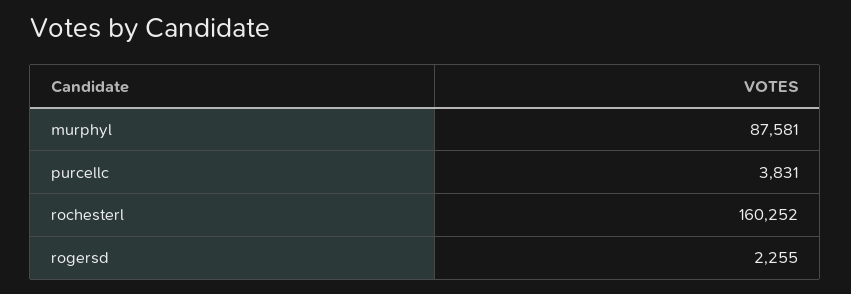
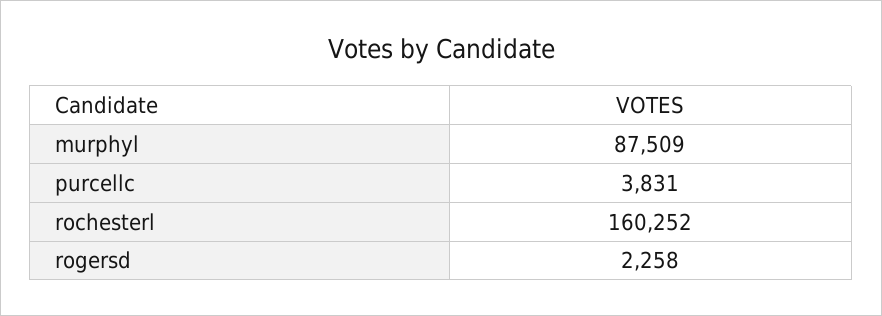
  {
-   "murphyl": 87581,
+   "murphyl": 87509,
    "purcellc": 3831,
    "rochesterl": 160252,
-   "rogersd": 2255
+   "rogersd": 2258
  }

